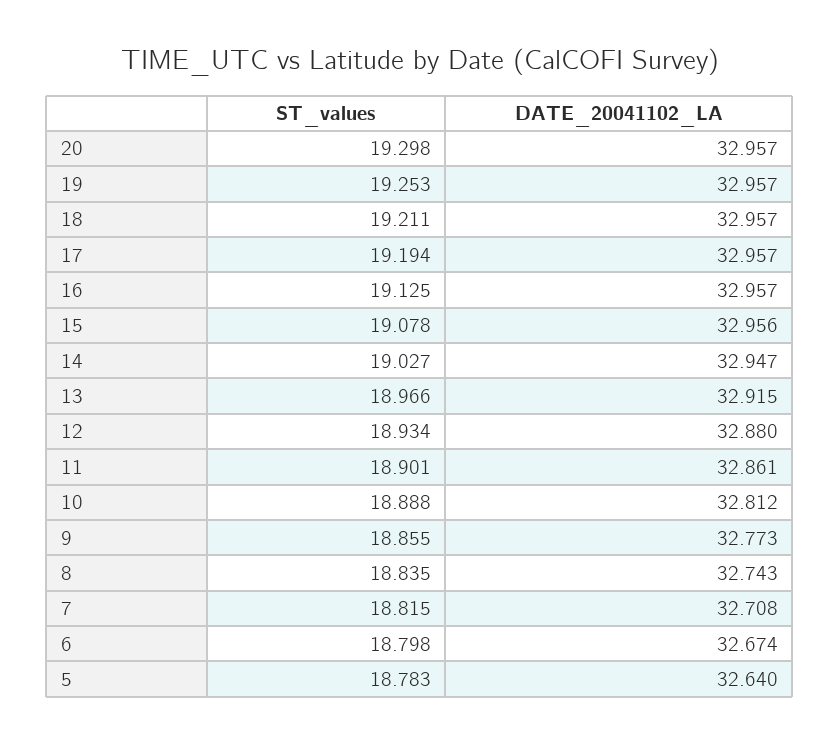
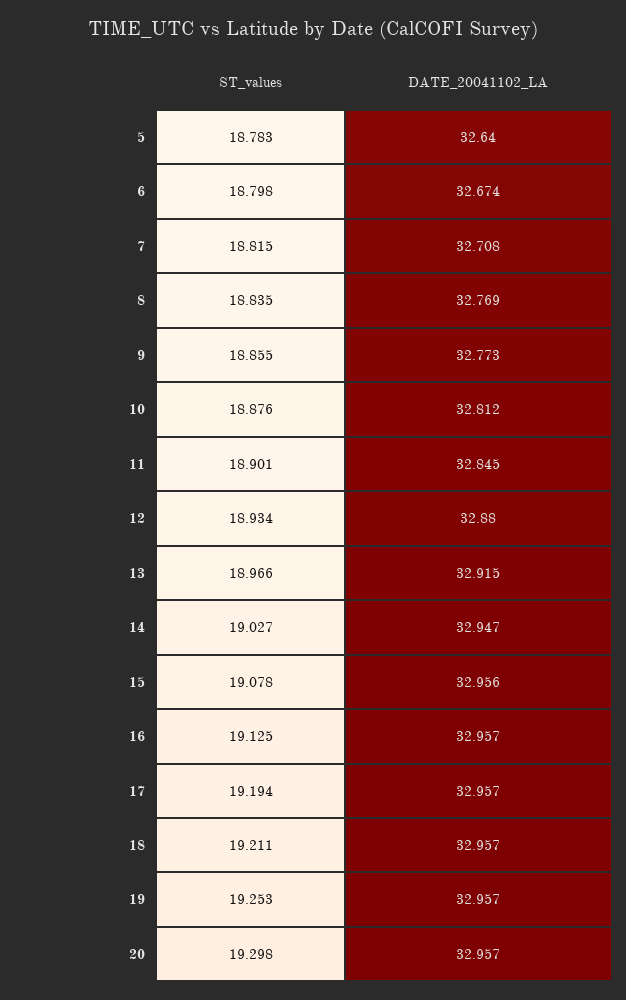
  {
    "ST_values": {
      "20": 19.298,
      "19": 19.253,
      "18": 19.211,
      "17": 19.194,
      "16": 19.125,
      "15": 19.078,
      "14": 19.027,
      "13": 18.966,
      "12": 18.934,
      "11": 18.901,
-     "10": 18.888,
+     "10": 18.876,
      "9": 18.855,
      "8": 18.835,
      "7": 18.815,
      "6": 18.798,
      "5": 18.783
    },
    "DATE_20041102_LA": {
      "20": 32.957,
      "19": 32.957,
      "18": 32.957,
      "17": 32.957,
      "16": 32.957,
      "15": 32.956,
      "14": 32.947,
      "13": 32.915,
      "12": 32.88,
-     "11": 32.861,
+     "11": 32.845,
      "10": 32.812,
      "9": 32.773,
-     "8": 32.743,
+     "8": 32.769,
      "7": 32.708,
      "6": 32.674,
      "5": 32.64
    }
  }

